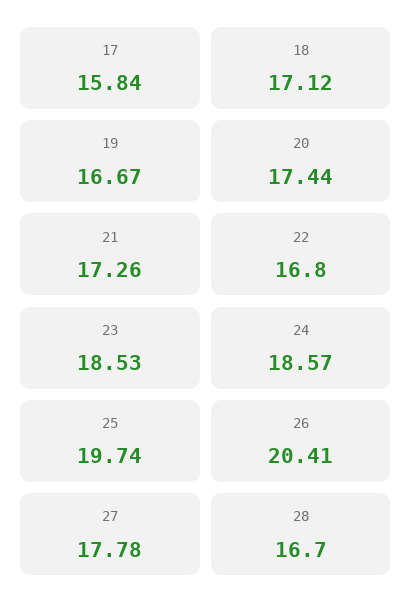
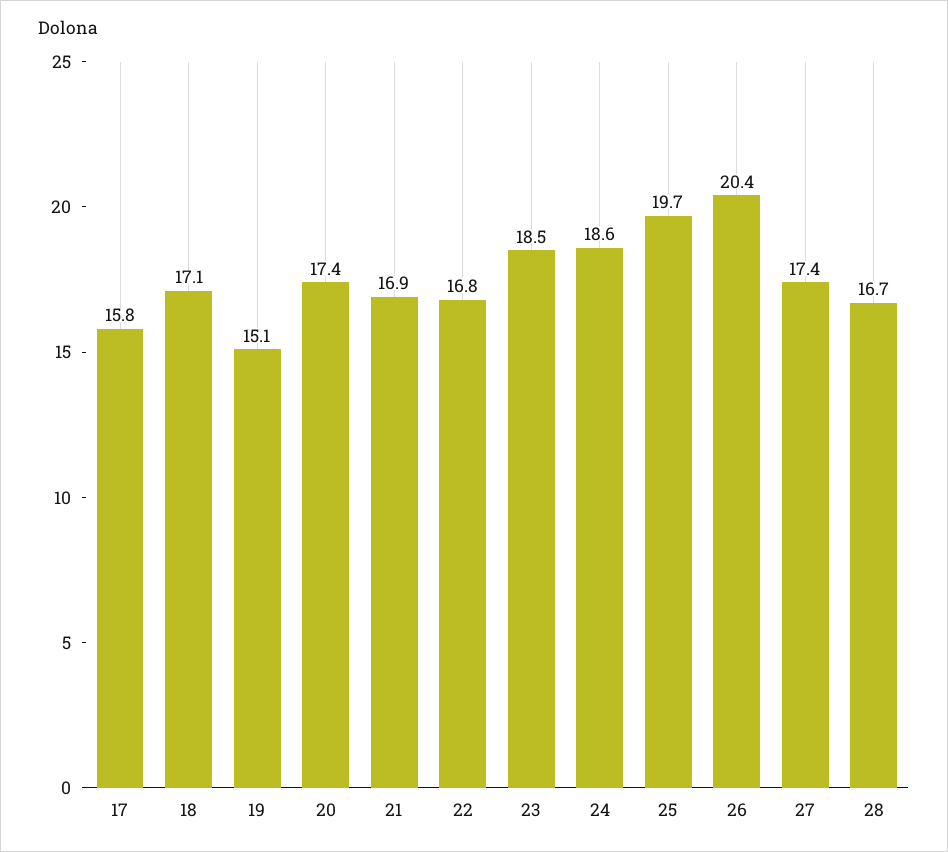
  {
    "17": 15.84,
    "18": 17.12,
-   "19": 16.67,
+   "19": 15.1,
    "20": 17.44,
-   "21": 17.26,
+   "21": 16.9,
    "22": 16.8,
    "23": 18.53,
    "24": 18.57,
    "25": 19.74,
    "26": 20.41,
-   "27": 17.78,
+   "27": 17.4,
    "28": 16.7
  }

